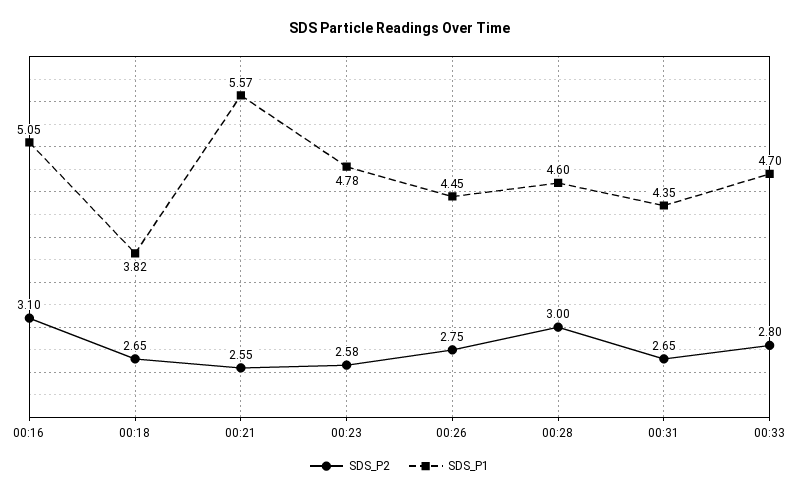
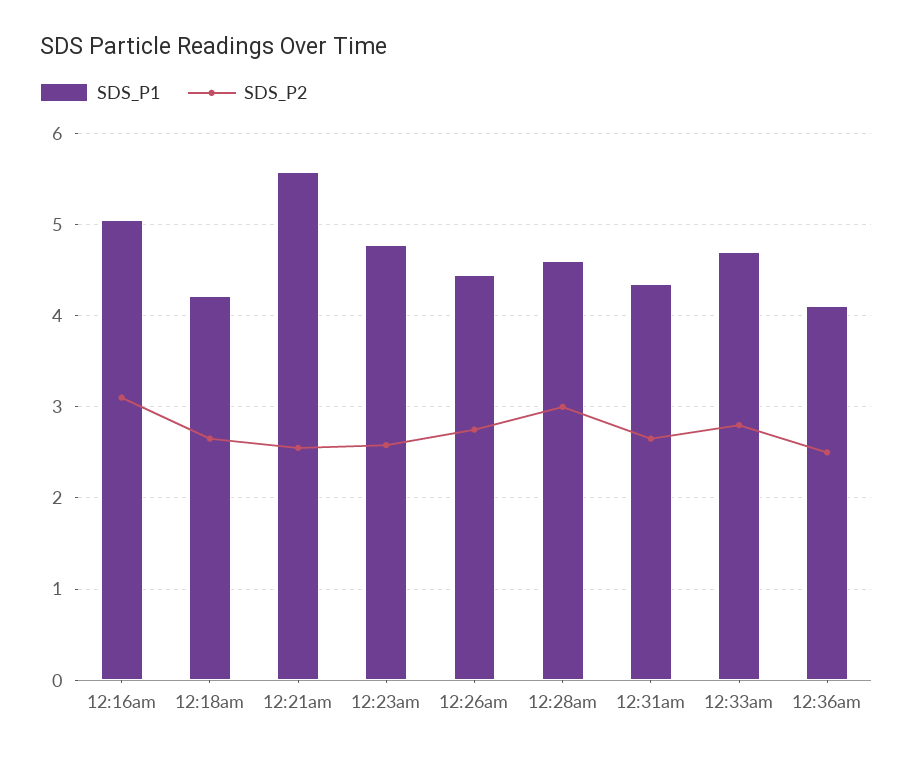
  {
    "SDS_P2": {
      "00:16": 3.1,
      "00:18": 2.65,
      "00:21": 2.55,
      "00:23": 2.58,
      "00:26": 2.75,
      "00:28": 3,
      "00:31": 2.65,
-     "00:33": 2.8
+     "00:33": 2.8,
+     "12:36am": 2.5
    },
    "SDS_P1": {
      "00:16": 5.05,
-     "00:18": 3.82,
+     "00:18": 4.2,
      "00:21": 5.57,
      "00:23": 4.78,
      "00:26": 4.45,
      "00:28": 4.6,
      "00:31": 4.35,
-     "00:33": 4.7
+     "00:33": 4.7,
+     "12:36am": 4.1
    }
  }

